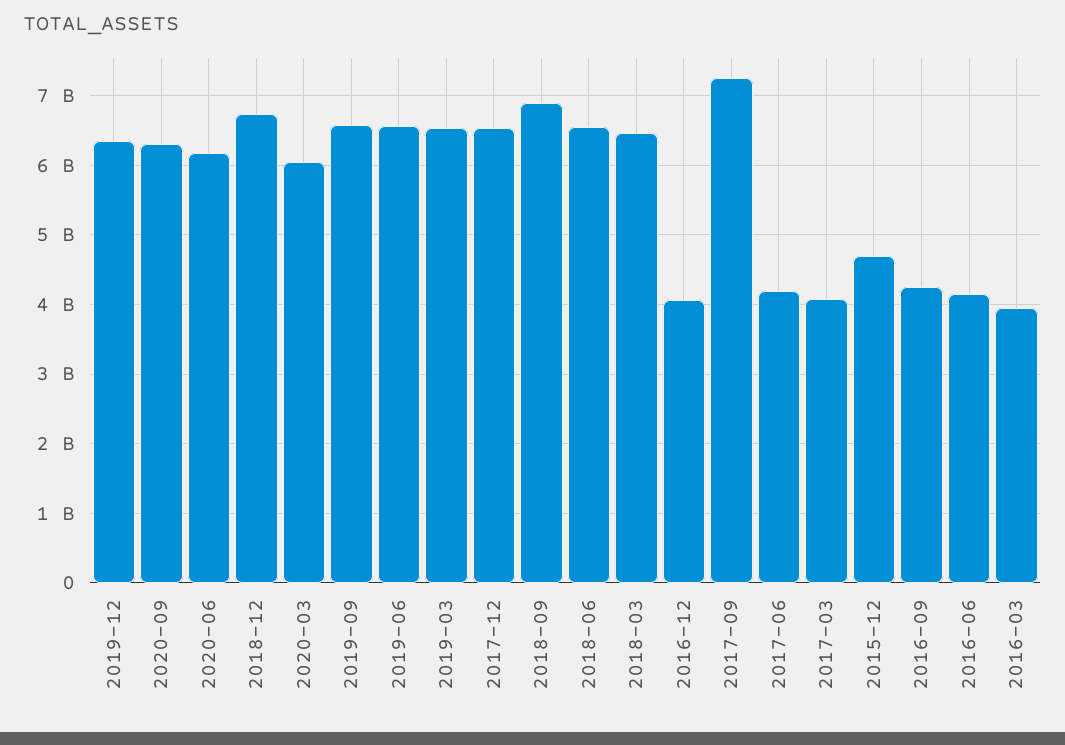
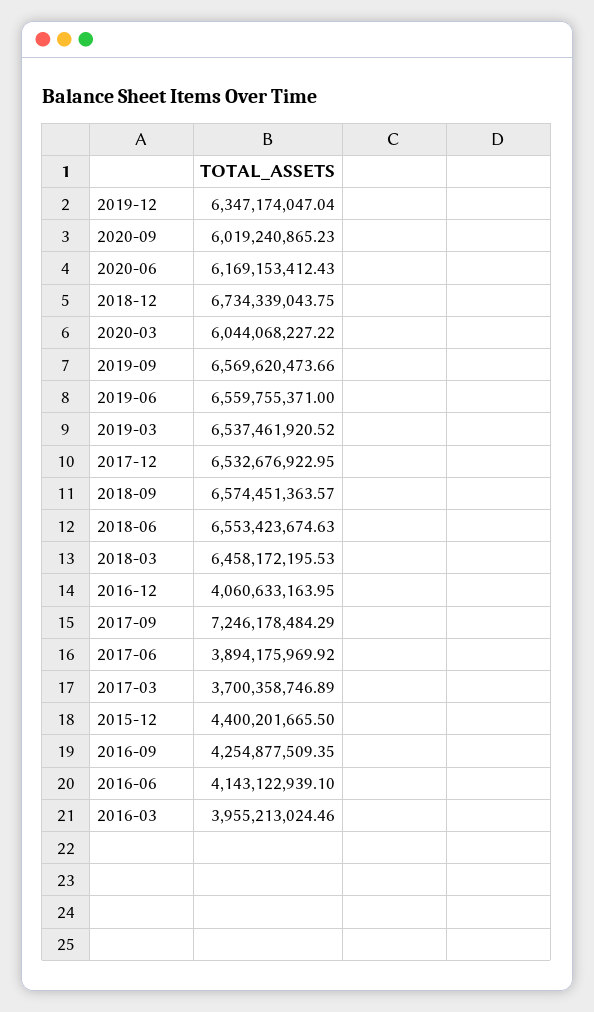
  {
    "2019-12": 6347174047.04,
-   "2020-09": 6300000000,
+   "2020-09": 6019240865.23,
    "2020-06": 6169153412.43,
    "2018-12": 6734339043.75,
    "2020-03": 6044068227.22,
    "2019-09": 6569620473.66,
    "2019-06": 6559755371,
    "2019-03": 6537461920.52,
    "2017-12": 6532676922.95,
-   "2018-09": 6900000000,
+   "2018-09": 6574451363.57,
    "2018-06": 6553423674.63,
    "2018-03": 6458172195.53,
    "2016-12": 4060633163.95,
    "2017-09": 7246178484.29,
-   "2017-06": 4200000000,
+   "2017-06": 3894175969.92,
-   "2017-03": 4100000000,
+   "2017-03": 3700358746.89,
-   "2015-12": 4700000000,
+   "2015-12": 4400201665.5,
    "2016-09": 4254877509.35,
    "2016-06": 4143122939.1,
    "2016-03": 3955213024.46
  }

